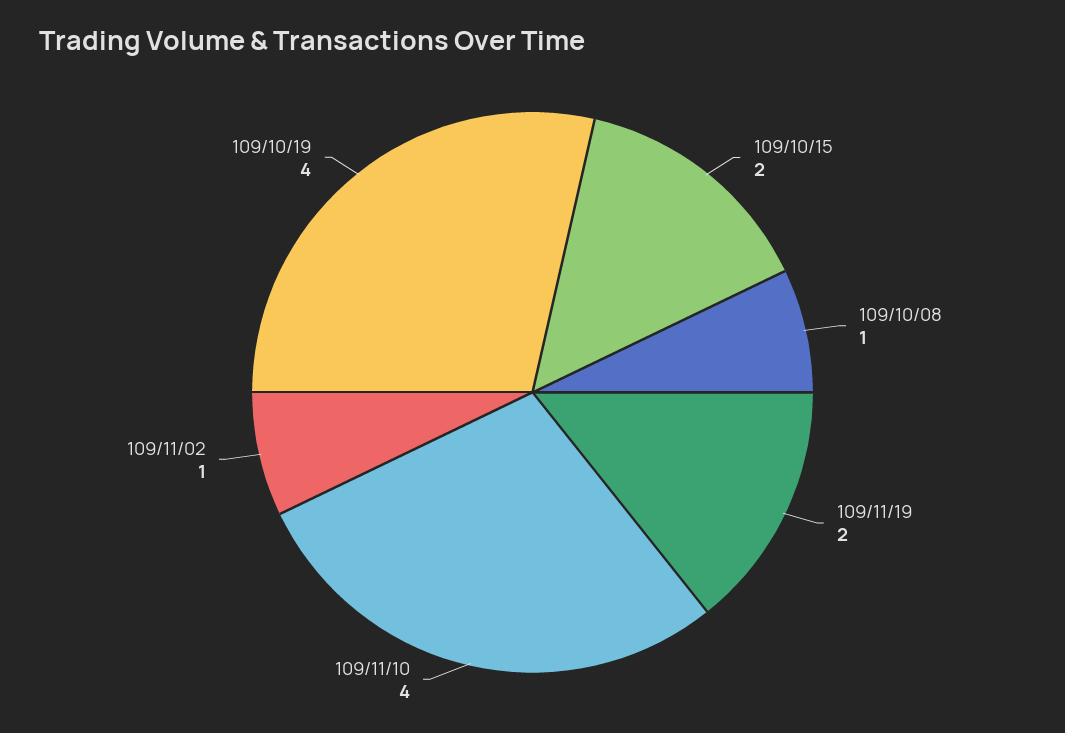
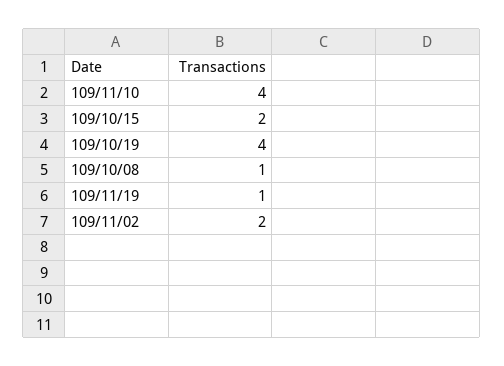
  {
    "109/10/15": 2,
    "109/10/08": 1,
-   "109/11/19": 2,
+   "109/11/19": 1,
    "109/11/10": 4,
-   "109/11/02": 1,
+   "109/11/02": 2,
    "109/10/19": 4
  }

